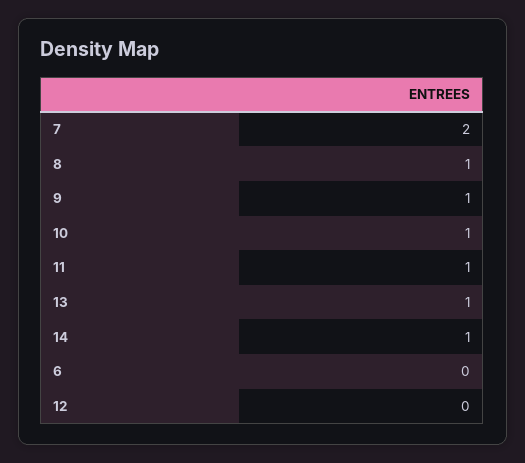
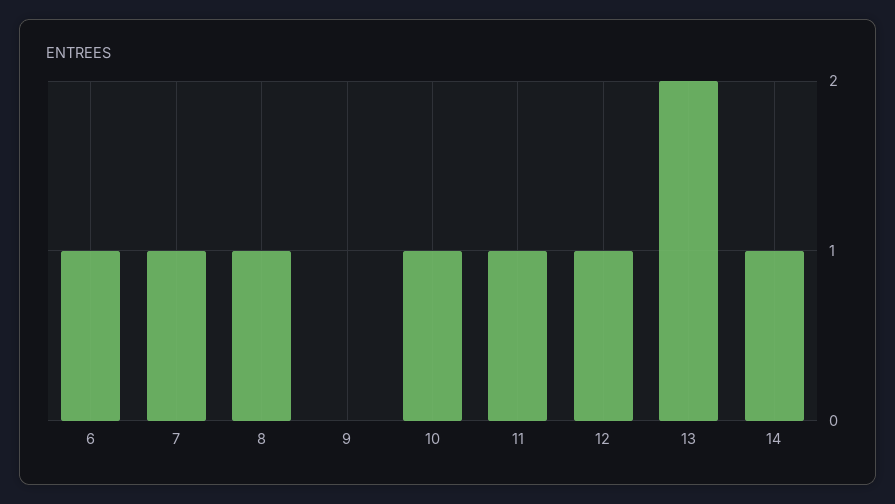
  {
-   "7": 2,
+   "7": 1,
    "8": 1,
-   "9": 1,
+   "9": 0,
    "10": 1,
    "11": 1,
-   "13": 1,
+   "13": 2,
    "14": 1,
-   "6": 0,
+   "6": 1,
-   "12": 0
+   "12": 1
  }

